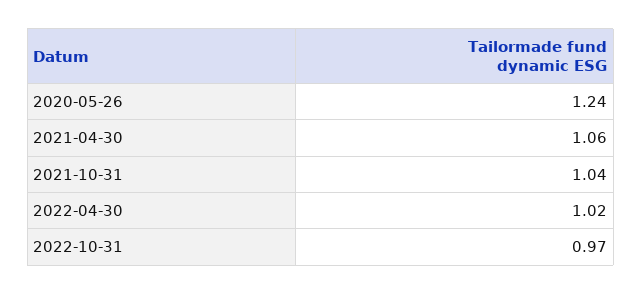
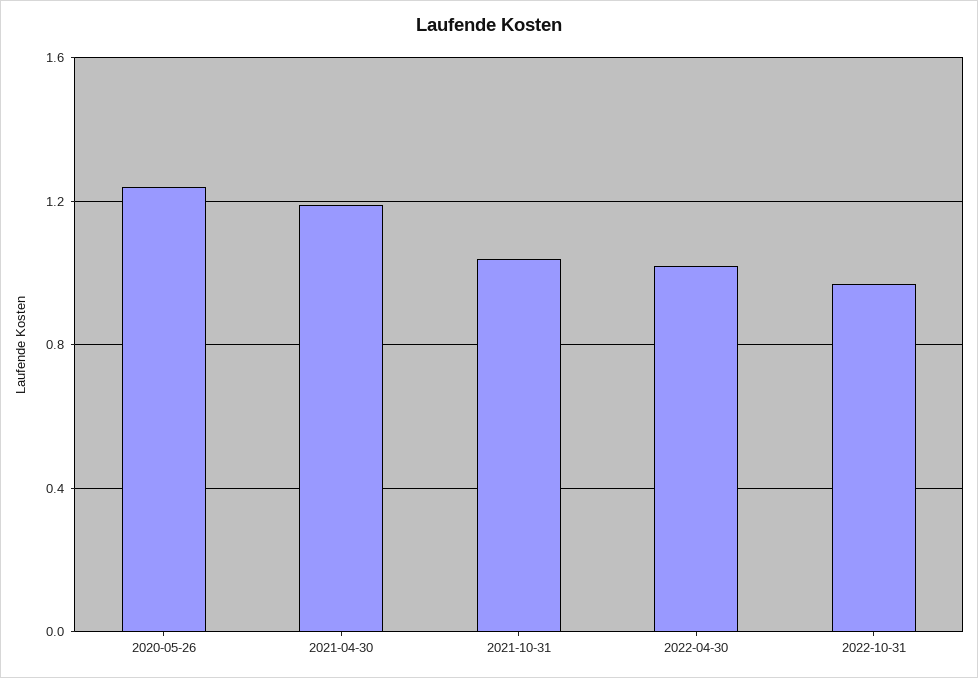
  {
    "2020-05-26": 1.24,
-   "2021-04-30": 1.06,
+   "2021-04-30": 1.2,
    "2021-10-31": 1.04,
    "2022-04-30": 1.02,
    "2022-10-31": 0.97
  }

